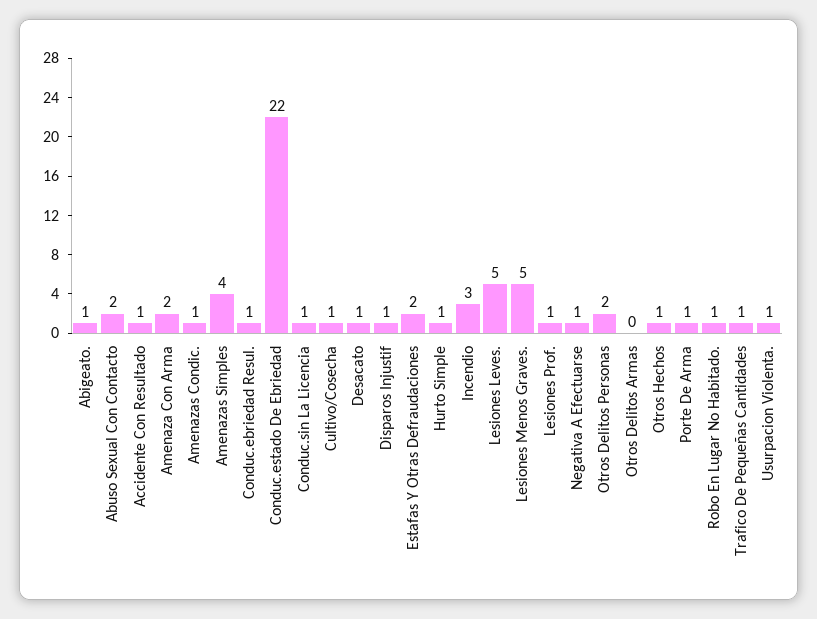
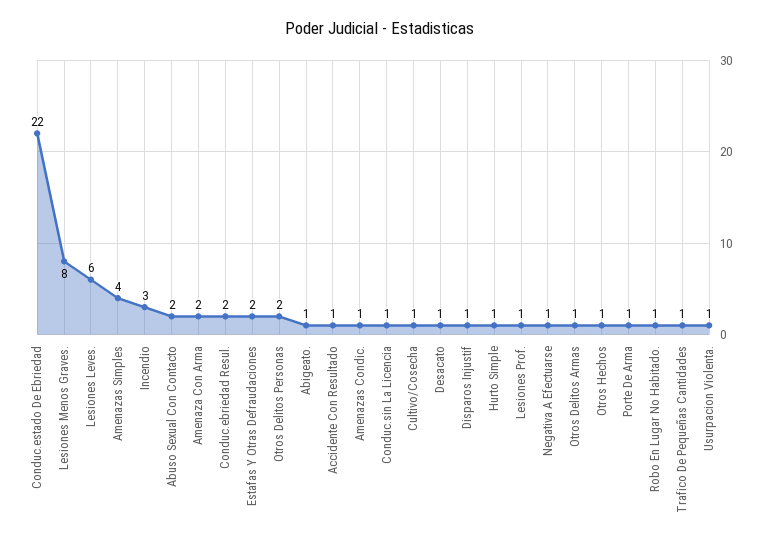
  {
    "Abigeato.": 1,
    "Abuso Sexual Con Contacto": 2,
    "Accidente Con Resultado": 1,
    "Amenaza Con Arma": 2,
    "Amenazas Condic.": 1,
    "Amenazas Simples": 4,
-   "Conduc.ebriedad Resul.": 1,
+   "Conduc.ebriedad Resul.": 2,
    "Conduc.estado De Ebriedad": 22,
    "Conduc.sin La Licencia": 1,
    "Cultivo/Cosecha": 1,
    "Desacato": 1,
    "Disparos Injustif": 1,
    "Estafas Y Otras Defraudaciones": 2,
    "Hurto Simple": 1,
    "Incendio": 3,
-   "Lesiones Leves.": 5,
+   "Lesiones Leves.": 6,
-   "Lesiones Menos Graves.": 5,
+   "Lesiones Menos Graves.": 8,
    "Lesiones Prof.": 1,
    "Negativa A Efectuarse": 1,
    "Otros Delitos Personas": 2,
-   "Otros Delitos Armas": 0,
+   "Otros Delitos Armas": 1,
    "Otros Hechos": 1,
    "Porte De Arma": 1,
    "Robo En Lugar No Habitado.": 1,
    "Trafico De Pequeñas Cantidades": 1,
    "Usurpacion Violenta.": 1
  }

